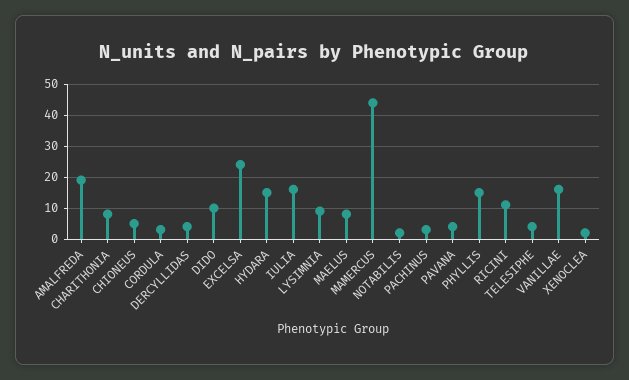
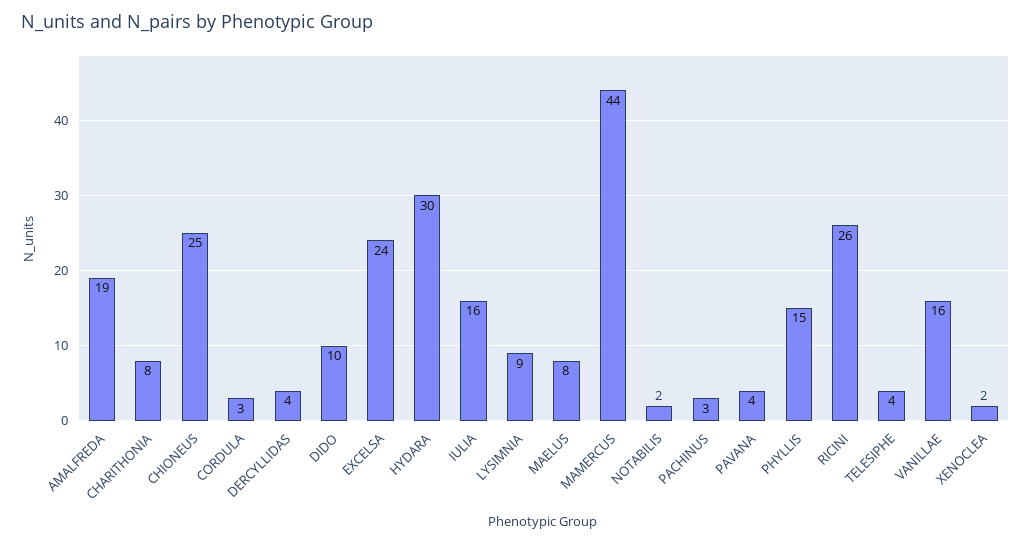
  {
    "AMALFREDA": 19,
    "CHARITHONIA": 8,
-   "CHIONEUS": 5,
+   "CHIONEUS": 25,
    "CORDULA": 3,
    "DERCYLLIDAS": 4,
    "DIDO": 10,
    "EXCELSA": 24,
-   "HYDARA": 15,
+   "HYDARA": 30,
    "IULIA": 16,
    "LYSIMNIA": 9,
    "MAELUS": 8,
    "MAMERCUS": 44,
    "NOTABILIS": 2,
    "PACHINUS": 3,
    "PAVANA": 4,
    "PHYLLIS": 15,
-   "RICINI": 10,
+   "RICINI": 26,
    "TELESIPHE": 4,
    "VANILLAE": 16,
    "XENOCLEA": 2
  }

